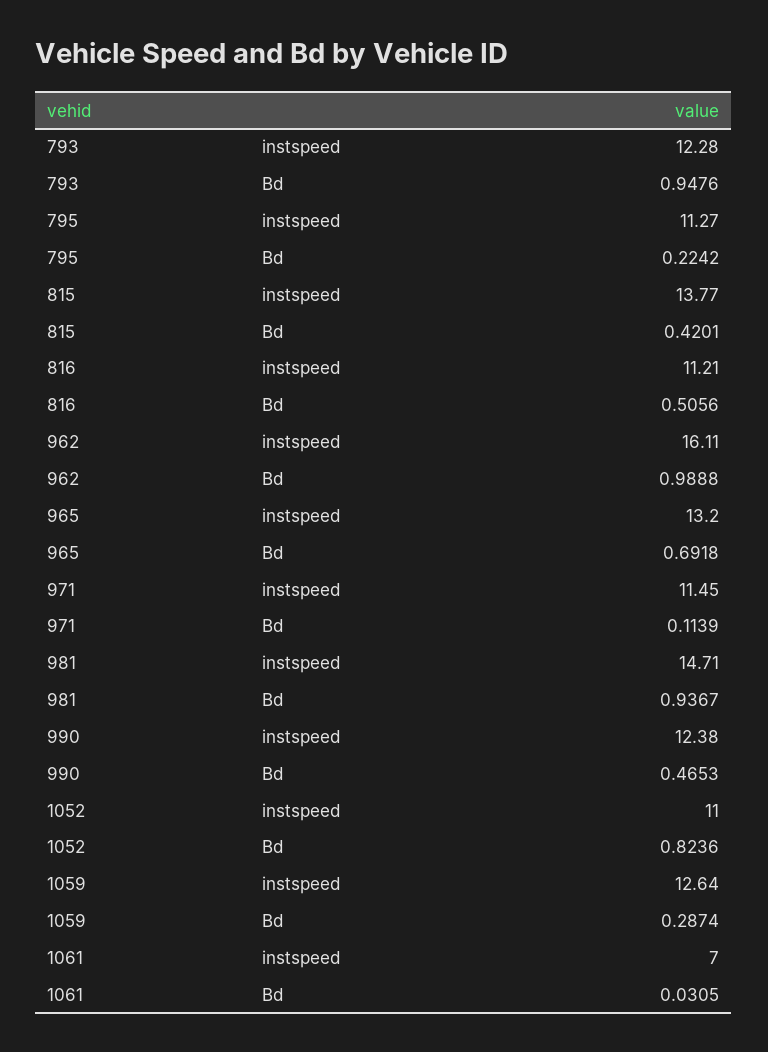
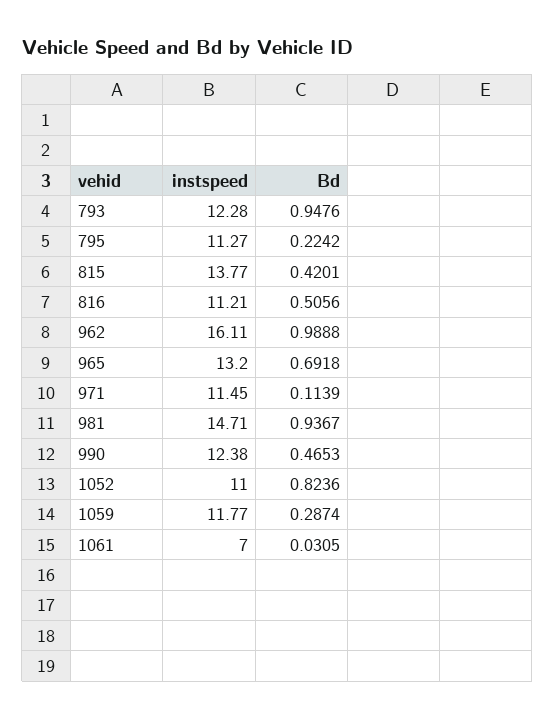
  {
    "793": {
      "instspeed": 12.28,
      "Bd": 0.9476
    },
    "795": {
      "instspeed": 11.27,
      "Bd": 0.2242
    },
    "815": {
      "instspeed": 13.77,
      "Bd": 0.4201
    },
    "816": {
      "instspeed": 11.21,
      "Bd": 0.5056
    },
    "962": {
      "instspeed": 16.11,
      "Bd": 0.9888
    },
    "965": {
      "instspeed": 13.2,
      "Bd": 0.6918
    },
    "971": {
      "instspeed": 11.45,
      "Bd": 0.1139
    },
    "981": {
      "instspeed": 14.71,
      "Bd": 0.9367
    },
    "990": {
      "instspeed": 12.38,
      "Bd": 0.4653
    },
    "1052": {
      "instspeed": 11,
      "Bd": 0.8236
    },
    "1059": {
-     "instspeed": 12.64,
+     "instspeed": 11.77,
      "Bd": 0.2874
    },
    "1061": {
      "instspeed": 7,
      "Bd": 0.0305
    }
  }

